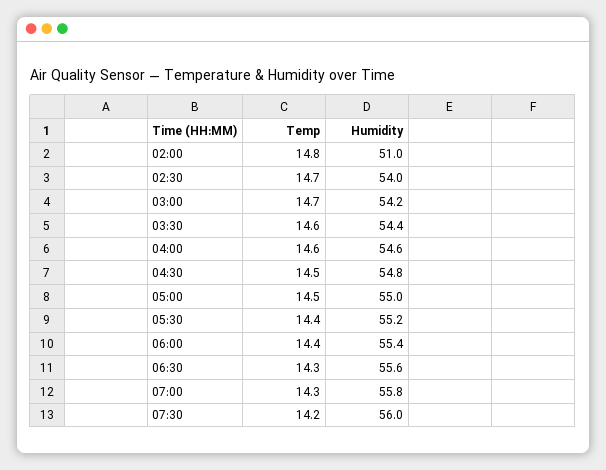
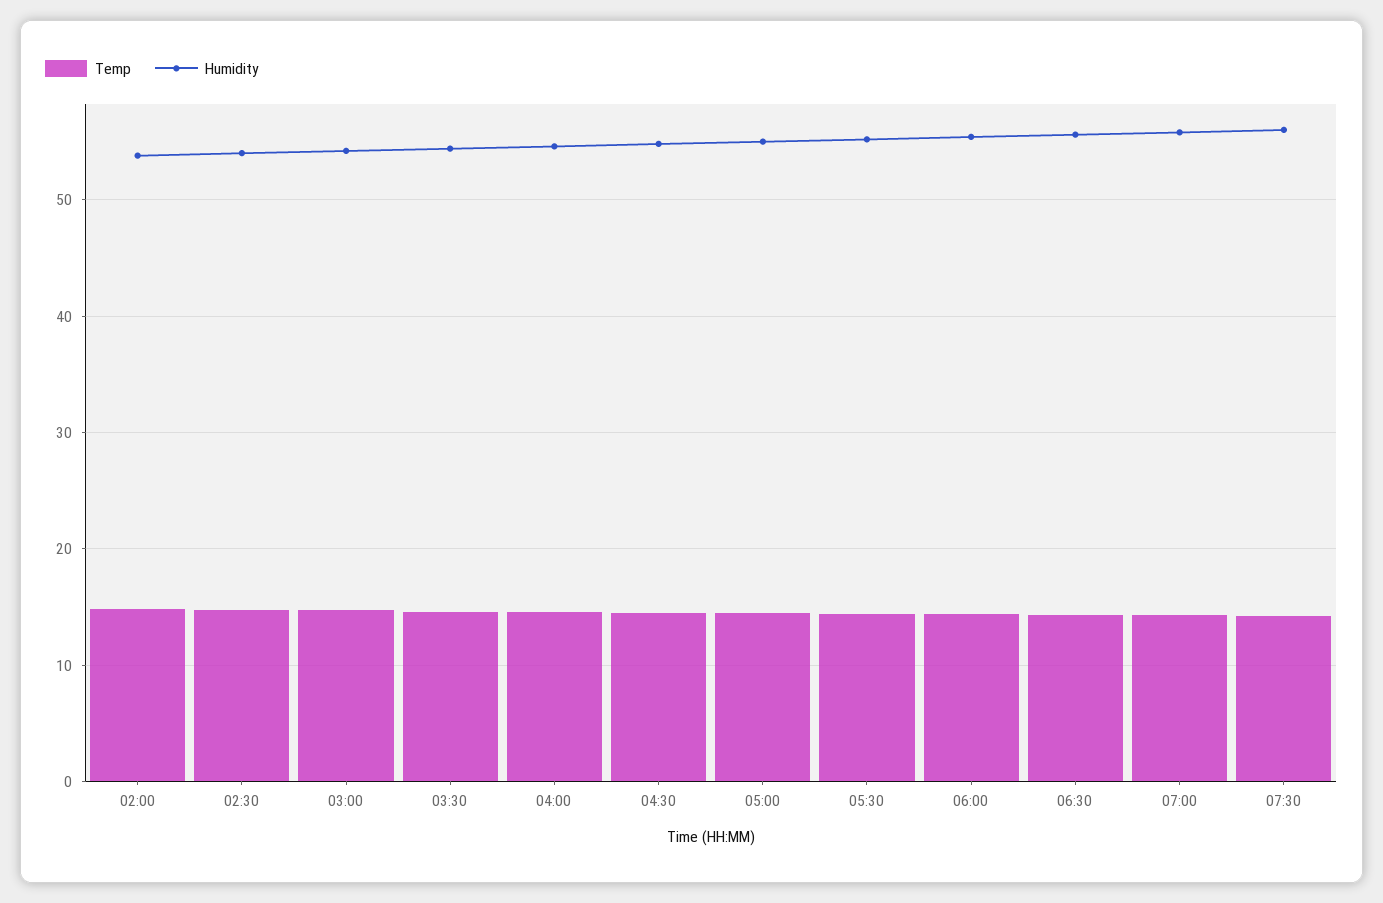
  {
    "Temp": {
      "02:00": 14.8,
      "02:30": 14.7,
      "03:00": 14.7,
      "03:30": 14.6,
      "04:00": 14.6,
      "04:30": 14.5,
      "05:00": 14.5,
      "05:30": 14.4,
      "06:00": 14.4,
      "06:30": 14.3,
      "07:00": 14.3,
      "07:30": 14.2
    },
    "Humidity": {
-     "02:00": 51,
+     "02:00": 54,
      "02:30": 54,
      "03:00": 54.2,
      "03:30": 54.4,
      "04:00": 54.6,
      "04:30": 54.8,
      "05:00": 55,
      "05:30": 55.2,
      "06:00": 55.4,
      "06:30": 55.6,
      "07:00": 55.8,
      "07:30": 56
    }
  }

